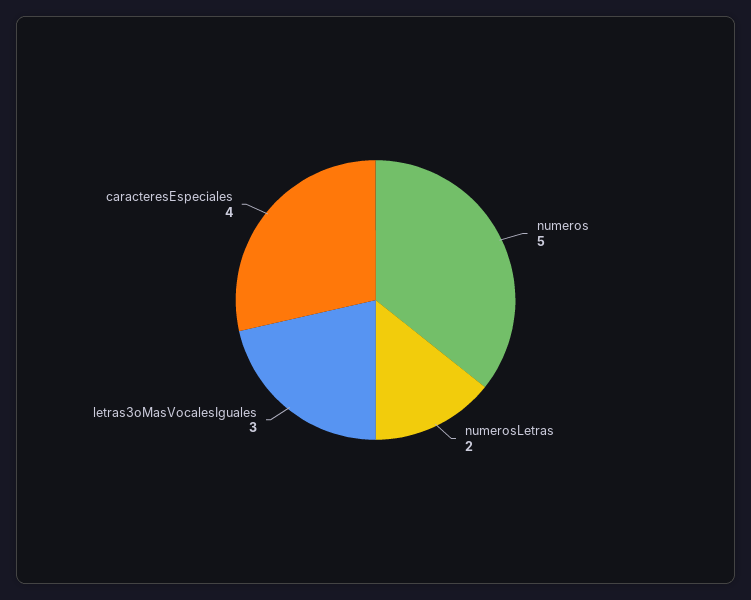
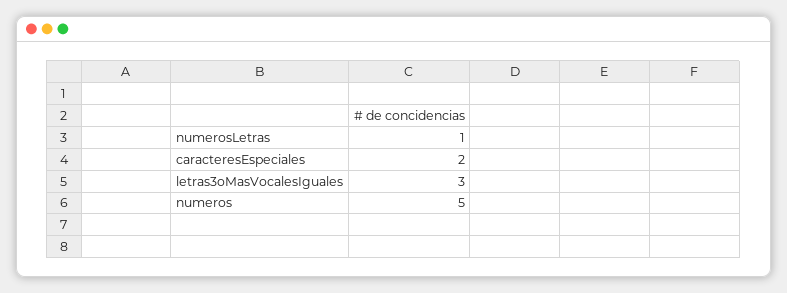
  {
    "numeros": 5,
-   "numerosLetras": 2,
+   "numerosLetras": 1,
    "letras3oMasVocalesIguales": 3,
-   "caracteresEspeciales": 4
+   "caracteresEspeciales": 2
  }

